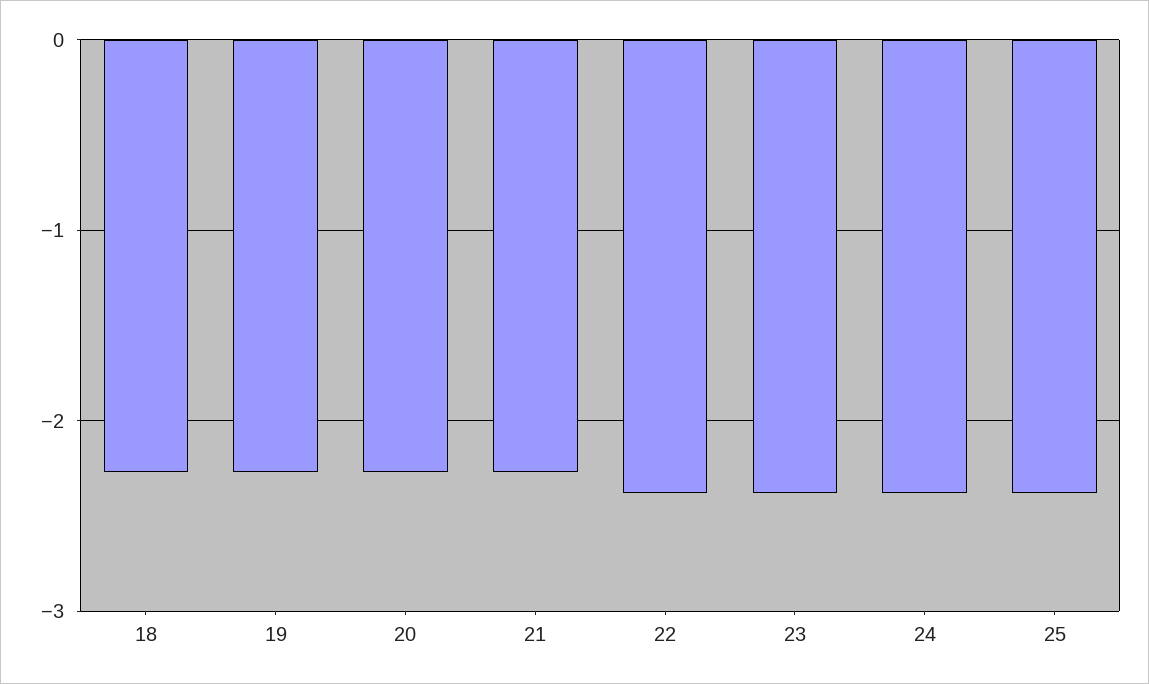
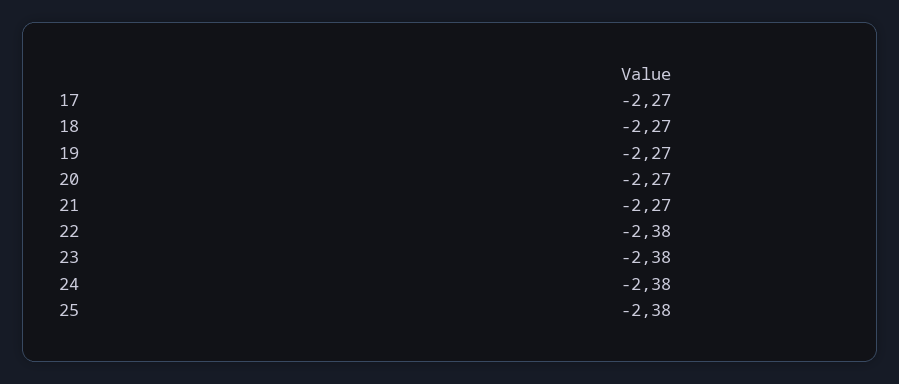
  {
    "18": -2.27,
    "19": -2.27,
    "20": -2.27,
    "21": -2.27,
    "22": -2.38,
    "23": -2.38,
    "24": -2.38,
-   "25": -2.38
+   "25": -2.38,
+   "17": -2.27
  }

